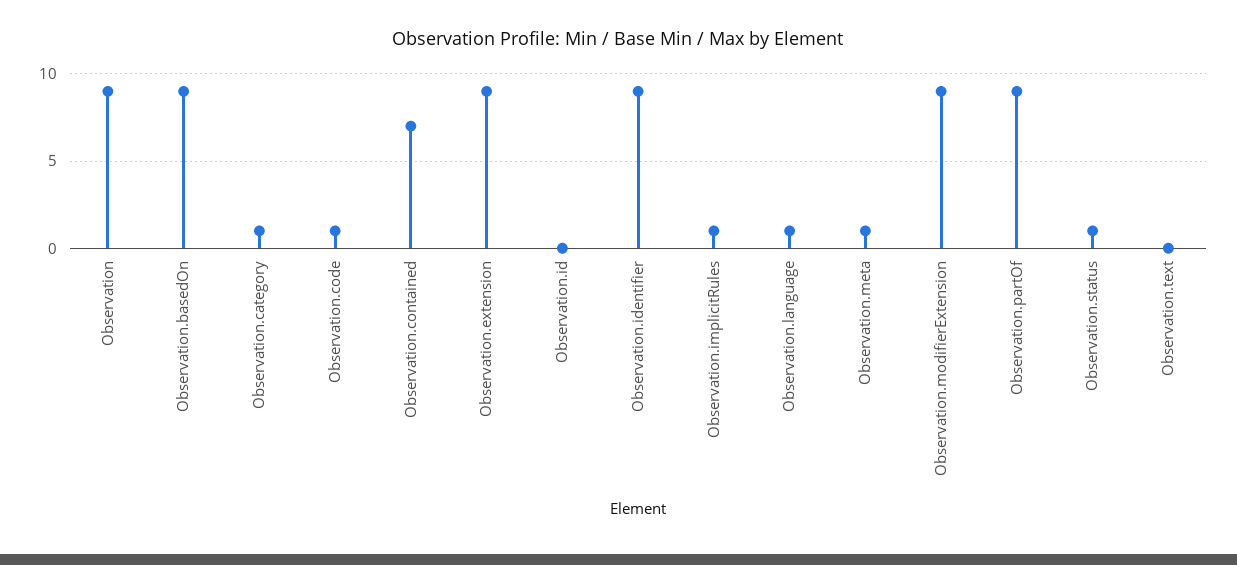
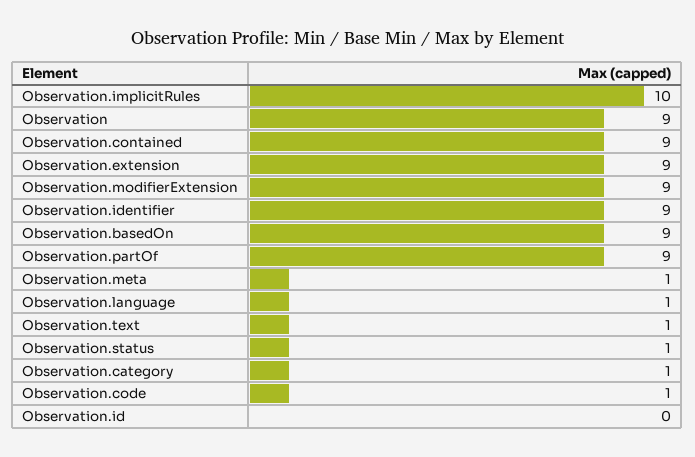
  {
    "Observation": 9,
    "Observation.basedOn": 9,
    "Observation.category": 1,
    "Observation.code": 1,
-   "Observation.contained": 7,
+   "Observation.contained": 9,
    "Observation.extension": 9,
    "Observation.id": 0,
    "Observation.identifier": 9,
-   "Observation.implicitRules": 1,
+   "Observation.implicitRules": 10,
    "Observation.language": 1,
    "Observation.meta": 1,
    "Observation.modifierExtension": 9,
    "Observation.partOf": 9,
    "Observation.status": 1,
-   "Observation.text": 0
+   "Observation.text": 1
  }

